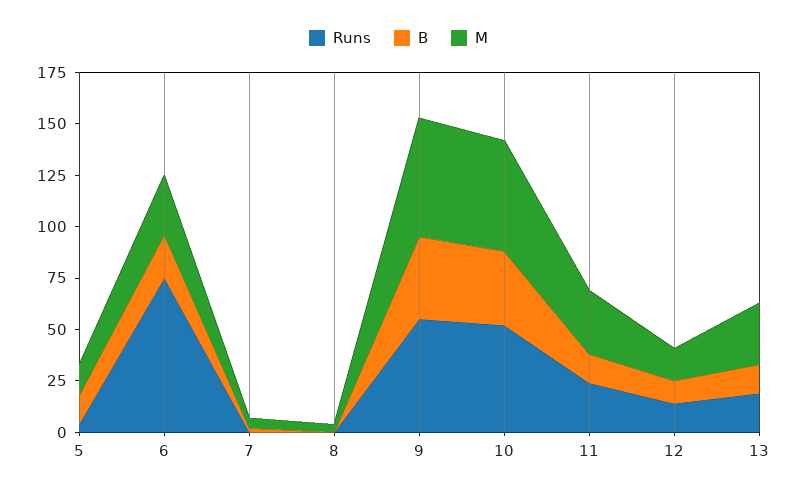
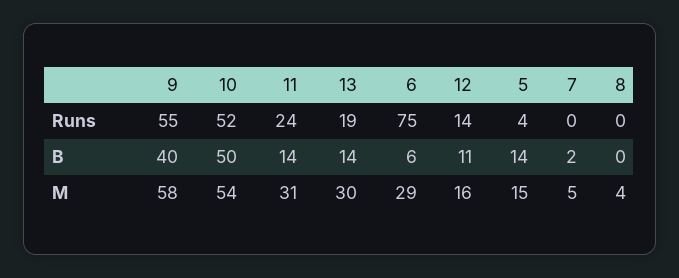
  {
    "Runs": {
      "5": 4,
      "6": 75,
      "7": 0,
      "8": 0,
      "9": 55,
      "10": 52,
      "11": 24,
      "12": 14,
      "13": 19
    },
    "B": {
      "5": 14,
-     "6": 20,
+     "6": 6,
      "7": 2,
      "8": 0,
      "9": 40,
-     "10": 35,
+     "10": 50,
      "11": 14,
      "12": 11,
      "13": 14
    },
    "M": {
      "5": 15,
      "6": 29,
      "7": 5,
      "8": 4,
      "9": 58,
      "10": 54,
      "11": 31,
      "12": 16,
      "13": 30
    }
  }

